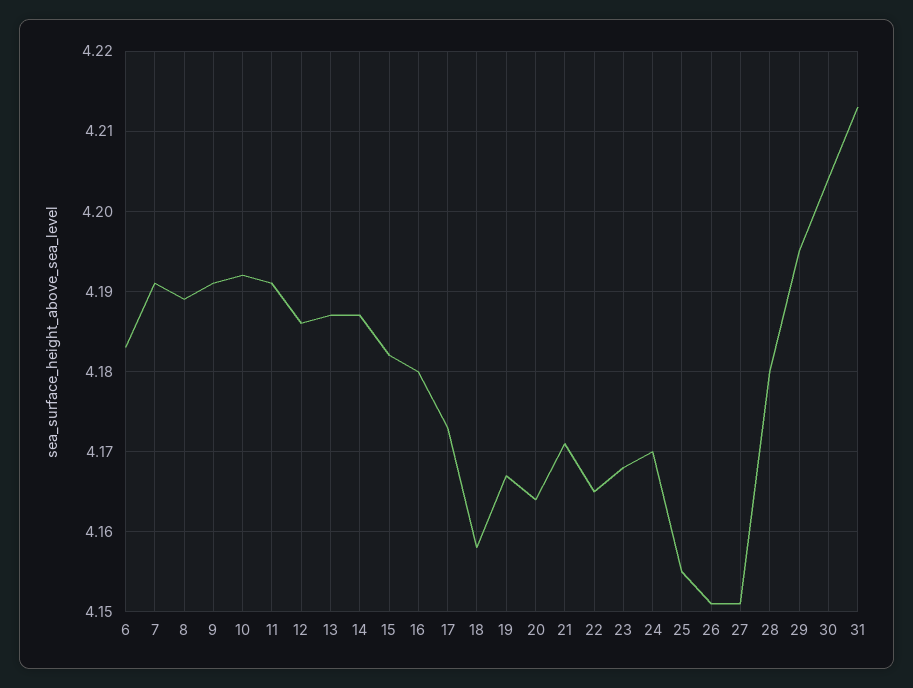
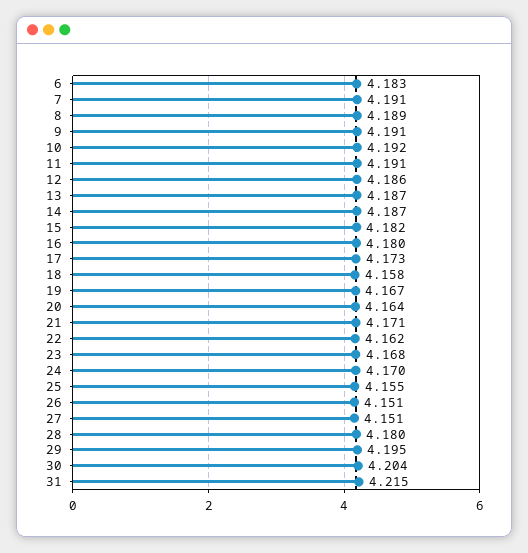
  {
    "6": 4.183,
    "7": 4.191,
    "8": 4.189,
    "9": 4.191,
    "10": 4.192,
    "11": 4.191,
    "12": 4.186,
    "13": 4.187,
    "14": 4.187,
    "15": 4.182,
    "16": 4.18,
    "17": 4.173,
    "18": 4.158,
    "19": 4.167,
    "20": 4.164,
    "21": 4.171,
-   "22": 4.165,
+   "22": 4.162,
    "23": 4.168,
    "24": 4.17,
    "25": 4.155,
    "26": 4.151,
    "27": 4.151,
    "28": 4.18,
    "29": 4.195,
    "30": 4.204,
-   "31": 4.213
+   "31": 4.215
  }

